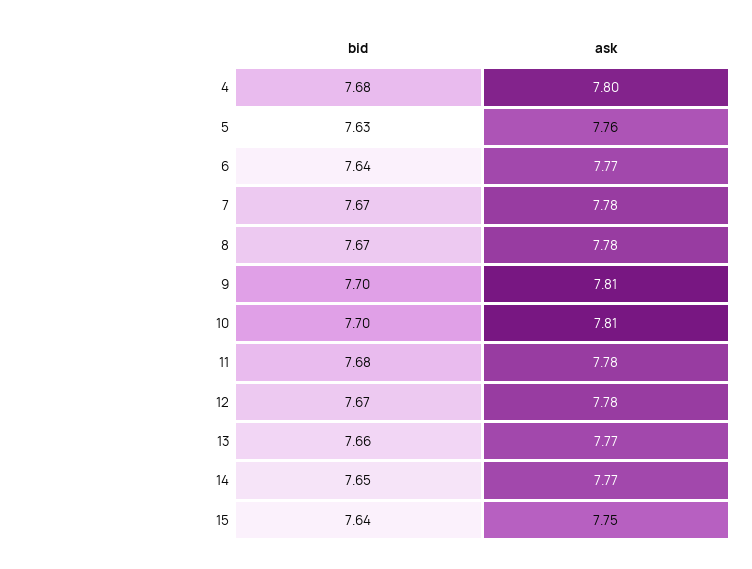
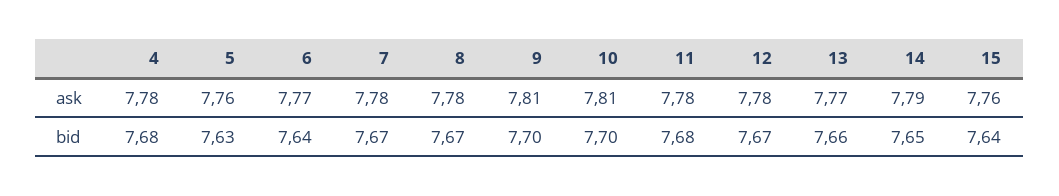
  {
    "bid": {
      "4": 7.68,
      "5": 7.63,
      "6": 7.64,
      "7": 7.67,
      "8": 7.67,
      "9": 7.7,
      "10": 7.7,
      "11": 7.68,
      "12": 7.67,
      "13": 7.66,
      "14": 7.65,
      "15": 7.64
    },
    "ask": {
-     "4": 7.8,
+     "4": 7.78,
      "5": 7.76,
      "6": 7.77,
      "7": 7.78,
      "8": 7.78,
      "9": 7.81,
      "10": 7.81,
      "11": 7.78,
      "12": 7.78,
      "13": 7.77,
-     "14": 7.77,
+     "14": 7.79,
-     "15": 7.75
+     "15": 7.76
    }
  }

